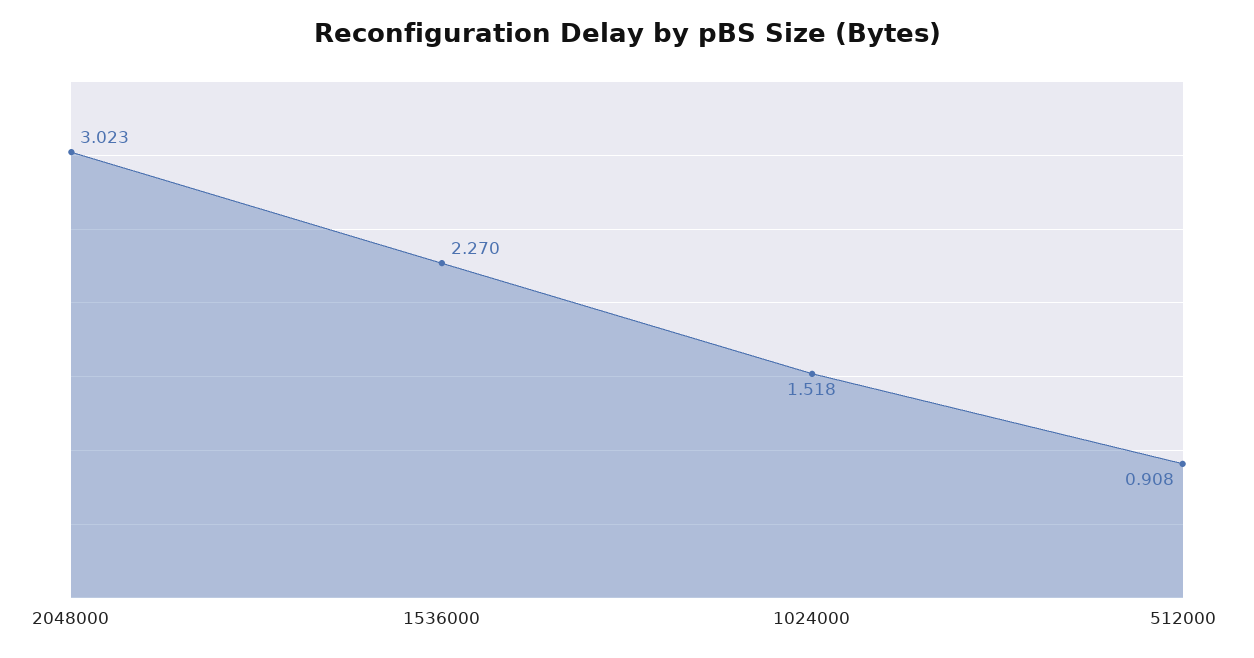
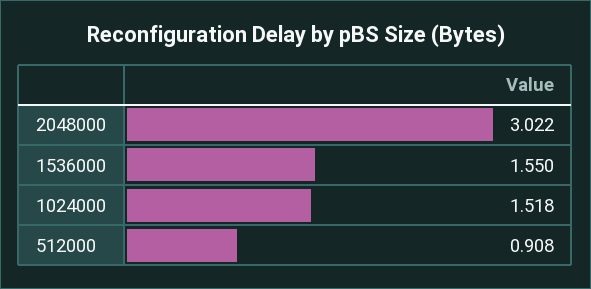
  {
-   "2048000": 3.023,
+   "2048000": 3.022,
-   "1536000": 2.27,
+   "1536000": 1.55,
    "1024000": 1.518,
    "512000": 0.908
  }

